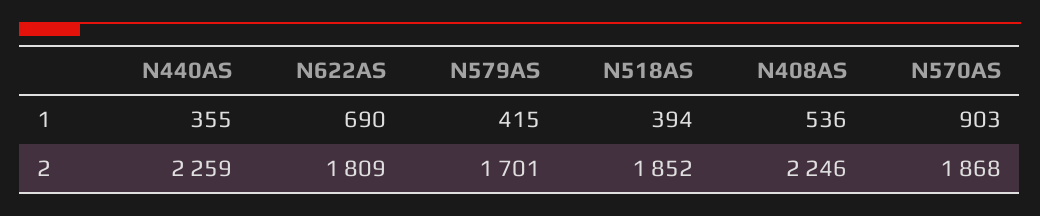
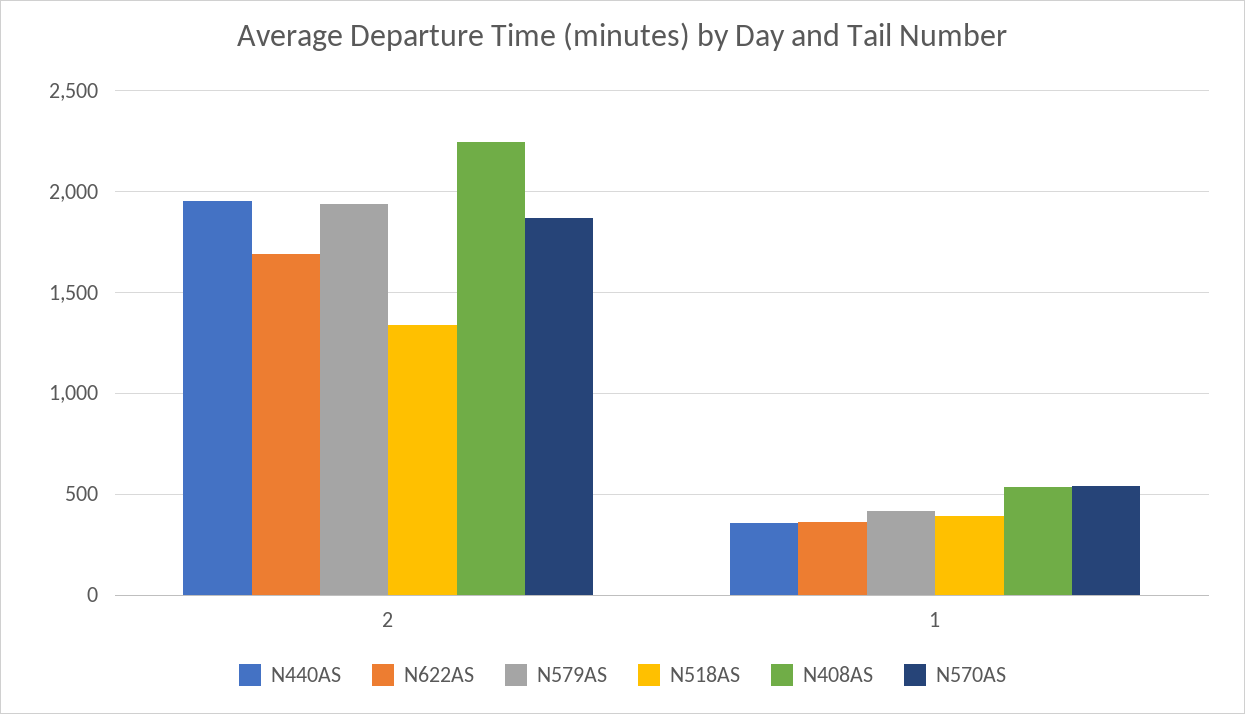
  {
    "N440AS": {
      "1": 355,
-     "2": 2259
+     "2": 1950
    },
    "N622AS": {
-     "1": 690,
+     "1": 350,
-     "2": 1809
+     "2": 1700
    },
    "N579AS": {
      "1": 415,
-     "2": 1701
+     "2": 1950
    },
    "N518AS": {
      "1": 394,
-     "2": 1852
+     "2": 1350
    },
    "N408AS": {
      "1": 536,
      "2": 2246
    },
    "N570AS": {
-     "1": 903,
+     "1": 550,
      "2": 1868
    }
  }

